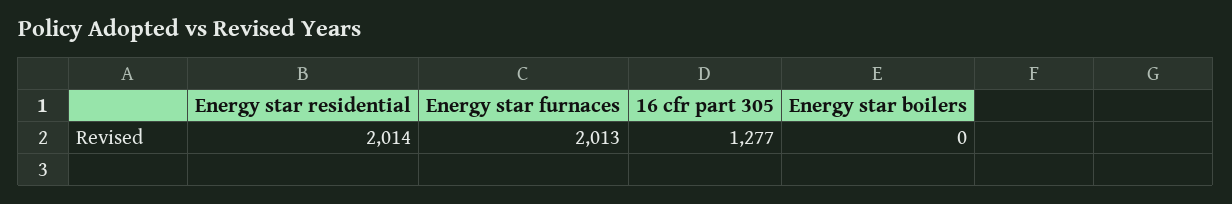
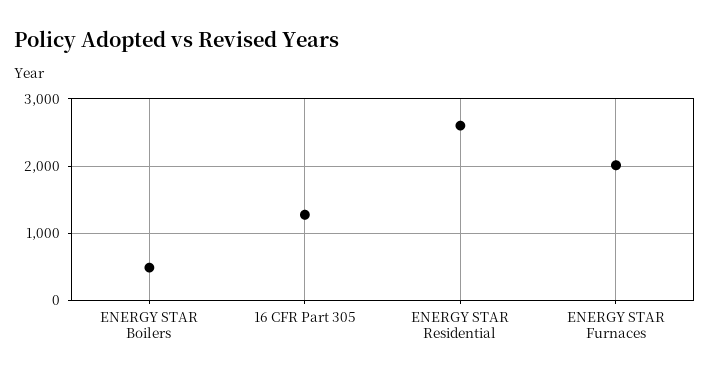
  {
-   "Energy star residential": 2014,
+   "Energy star residential": 2600,
    "Energy star furnaces": 2013,
    "16 cfr part 305": 1277,
-   "Energy star boilers": 0
+   "Energy star boilers": 500
  }

